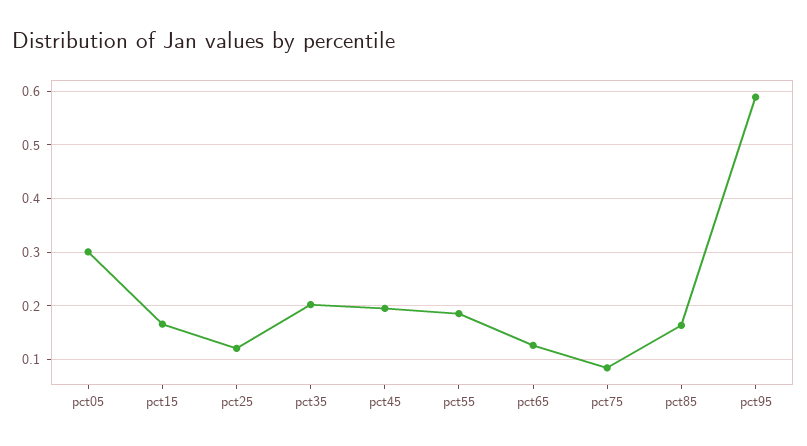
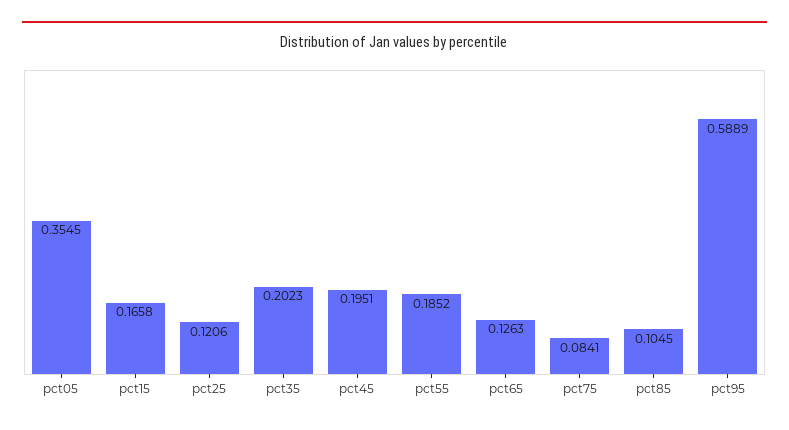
  {
-   "pct05": 0.3,
+   "pct05": 0.3545,
    "pct15": 0.1658,
    "pct25": 0.1206,
    "pct35": 0.2023,
    "pct45": 0.1951,
    "pct55": 0.1852,
    "pct65": 0.1263,
    "pct75": 0.0841,
-   "pct85": 0.16,
+   "pct85": 0.1045,
    "pct95": 0.5889
  }

